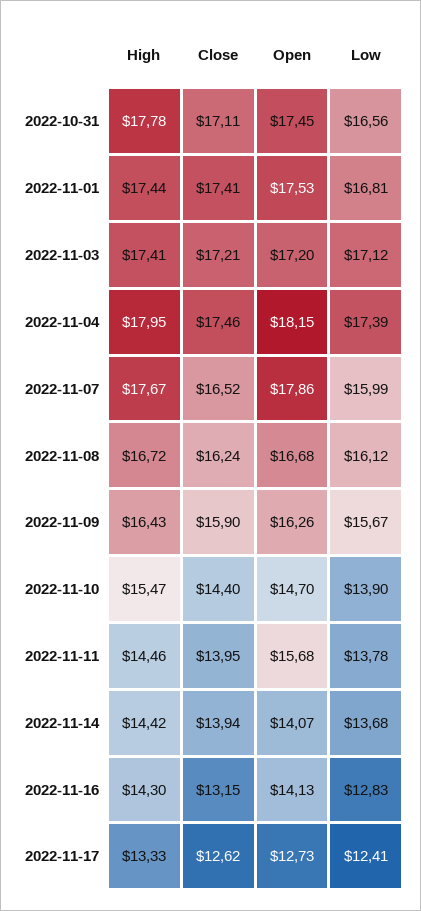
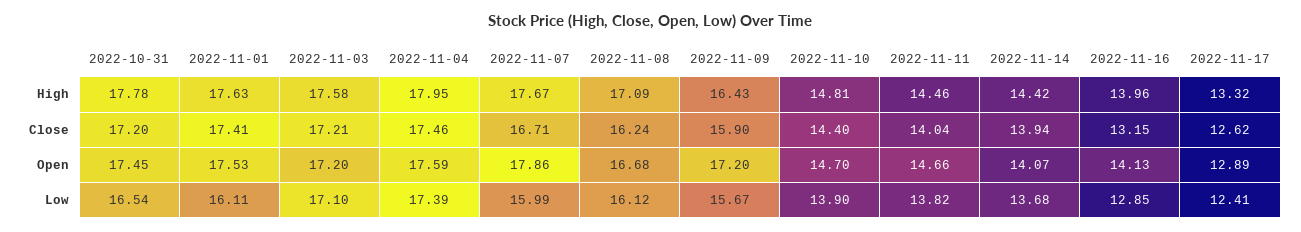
  {
    "High": {
      "2022-10-31": 17.78,
-     "2022-11-01": 17.44,
+     "2022-11-01": 17.63,
-     "2022-11-03": 17.41,
+     "2022-11-03": 17.58,
      "2022-11-04": 17.95,
      "2022-11-07": 17.67,
-     "2022-11-08": 16.72,
+     "2022-11-08": 17.09,
      "2022-11-09": 16.43,
-     "2022-11-10": 15.47,
+     "2022-11-10": 14.81,
      "2022-11-11": 14.46,
      "2022-11-14": 14.42,
-     "2022-11-16": 14.3,
+     "2022-11-16": 13.96,
-     "2022-11-17": 13.33
+     "2022-11-17": 13.32
    },
    "Close": {
-     "2022-10-31": 17.11,
+     "2022-10-31": 17.2,
      "2022-11-01": 17.41,
      "2022-11-03": 17.21,
      "2022-11-04": 17.46,
-     "2022-11-07": 16.52,
+     "2022-11-07": 16.71,
      "2022-11-08": 16.24,
      "2022-11-09": 15.9,
      "2022-11-10": 14.4,
-     "2022-11-11": 13.95,
+     "2022-11-11": 14.04,
      "2022-11-14": 13.94,
      "2022-11-16": 13.15,
      "2022-11-17": 12.62
    },
    "Open": {
      "2022-10-31": 17.45,
      "2022-11-01": 17.53,
      "2022-11-03": 17.2,
-     "2022-11-04": 18.15,
+     "2022-11-04": 17.59,
      "2022-11-07": 17.86,
      "2022-11-08": 16.68,
-     "2022-11-09": 16.26,
+     "2022-11-09": 17.2,
      "2022-11-10": 14.7,
-     "2022-11-11": 15.68,
+     "2022-11-11": 14.66,
      "2022-11-14": 14.07,
      "2022-11-16": 14.13,
-     "2022-11-17": 12.73
+     "2022-11-17": 12.89
    },
    "Low": {
-     "2022-10-31": 16.56,
+     "2022-10-31": 16.54,
-     "2022-11-01": 16.81,
+     "2022-11-01": 16.11,
-     "2022-11-03": 17.12,
+     "2022-11-03": 17.1,
      "2022-11-04": 17.39,
      "2022-11-07": 15.99,
      "2022-11-08": 16.12,
      "2022-11-09": 15.67,
      "2022-11-10": 13.9,
-     "2022-11-11": 13.78,
+     "2022-11-11": 13.82,
      "2022-11-14": 13.68,
-     "2022-11-16": 12.83,
+     "2022-11-16": 12.85,
      "2022-11-17": 12.41
    }
  }

